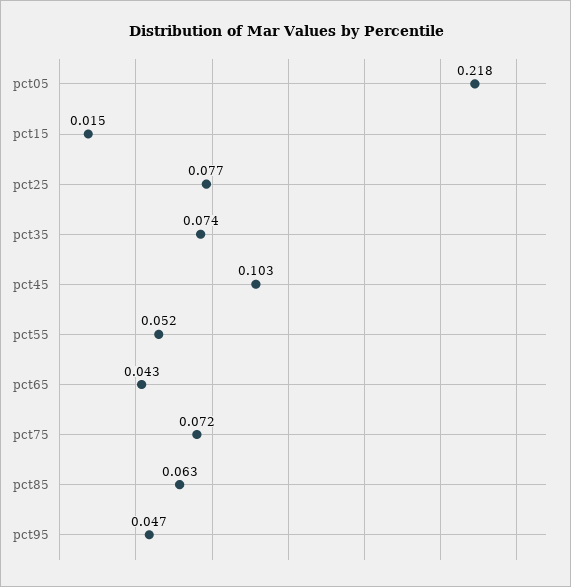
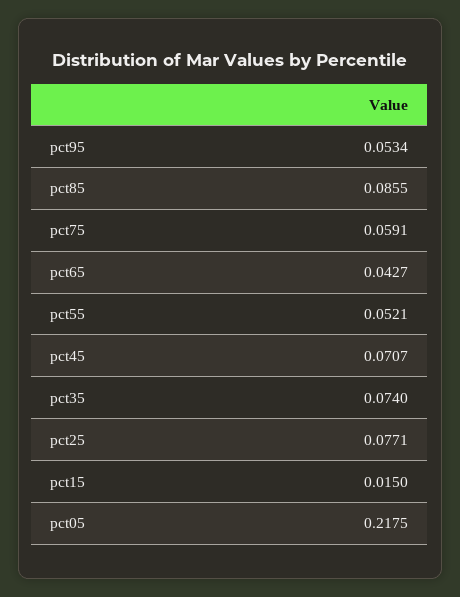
  {
    "pct05": 0.2175,
    "pct15": 0.015,
    "pct25": 0.0771,
    "pct35": 0.074,
-   "pct45": 0.103,
+   "pct45": 0.0707,
    "pct55": 0.0521,
    "pct65": 0.0427,
-   "pct75": 0.072,
+   "pct75": 0.0591,
-   "pct85": 0.063,
+   "pct85": 0.0855,
-   "pct95": 0.047
+   "pct95": 0.0534
  }

